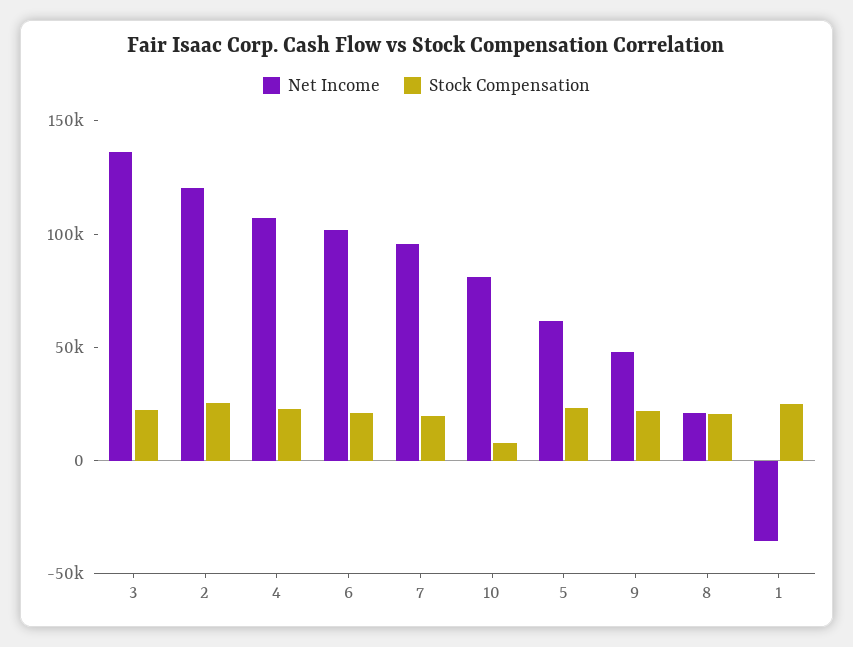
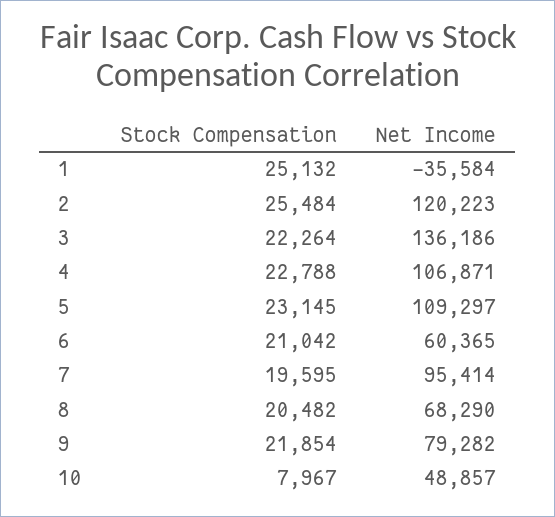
  {
    "Net Income": {
      "3": 136186,
      "2": 120223,
      "4": 106871,
-     "6": 100000,
+     "6": 60365,
      "7": 95414,
-     "10": 80000,
+     "10": 48857,
-     "5": 60000,
+     "5": 109297,
-     "9": 50000,
+     "9": 79282,
-     "8": 20000,
+     "8": 68290,
      "1": -35584
    },
    "Stock Compensation": {
      "3": 22264,
      "2": 25484,
      "4": 22788,
      "6": 21042,
      "7": 19595,
      "10": 7967,
      "5": 23145,
      "9": 21854,
      "8": 20482,
      "1": 25132
    }
  }

